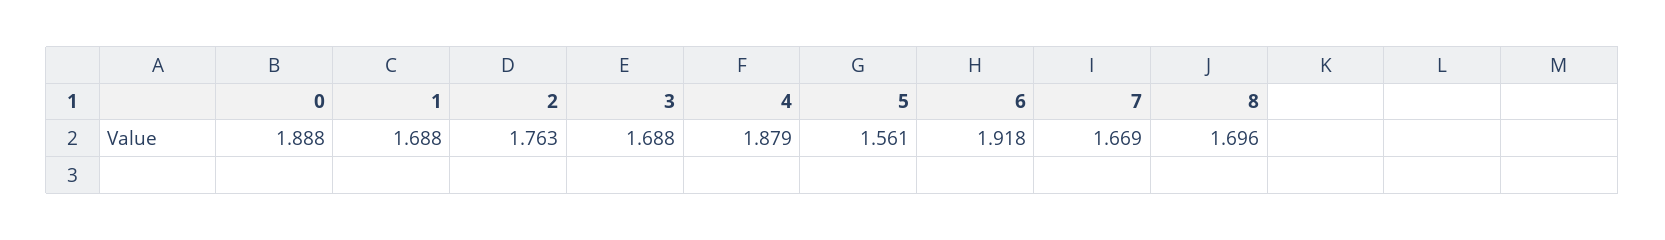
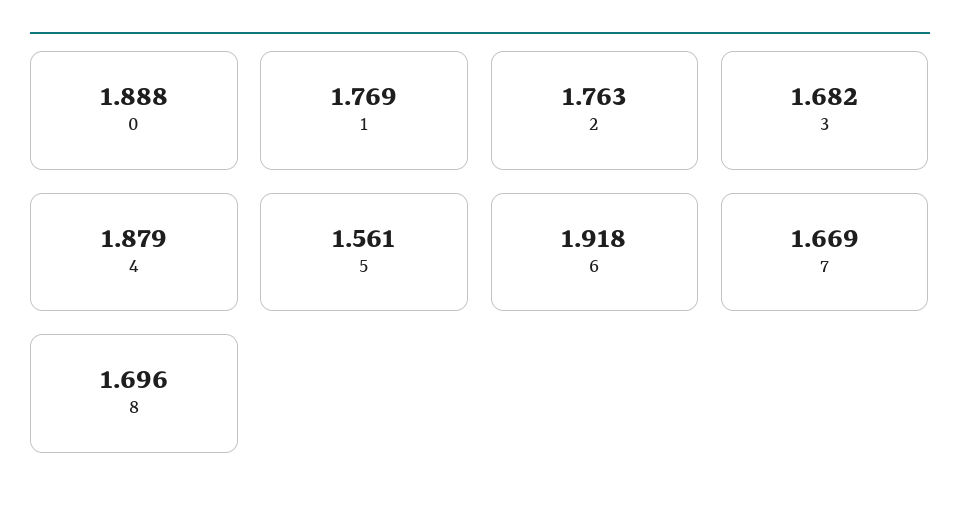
  {
    "0": 1.888,
-   "1": 1.688,
+   "1": 1.769,
    "2": 1.763,
-   "3": 1.688,
+   "3": 1.682,
    "4": 1.879,
    "5": 1.561,
    "6": 1.918,
    "7": 1.669,
    "8": 1.696
  }

